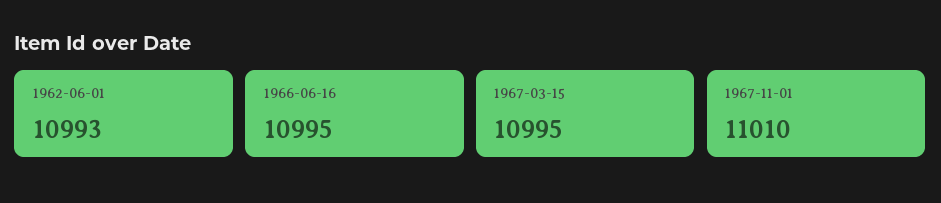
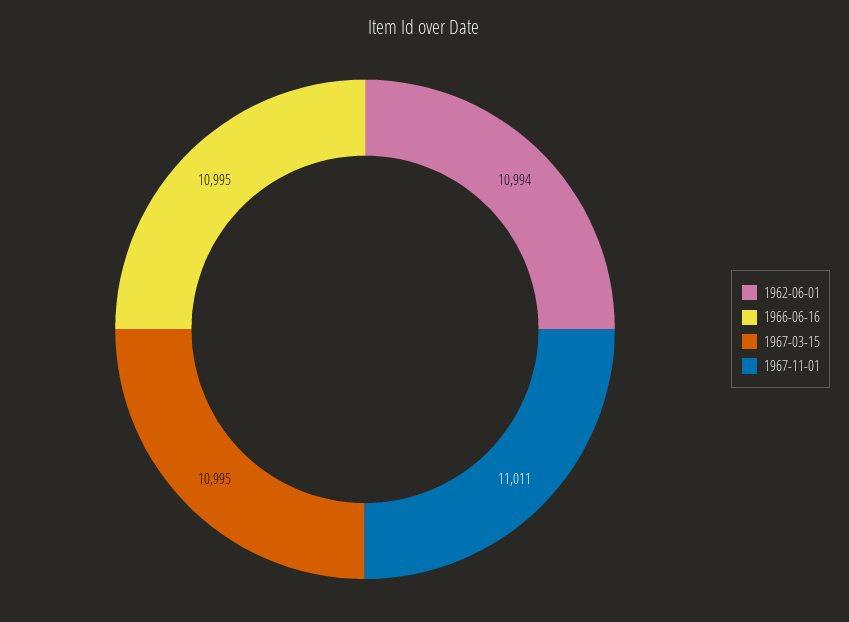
  {
-   "1962-06-01": 10993,
+   "1962-06-01": 10994,
    "1966-06-16": 10995,
    "1967-03-15": 10995,
-   "1967-11-01": 11010
+   "1967-11-01": 11011
  }

